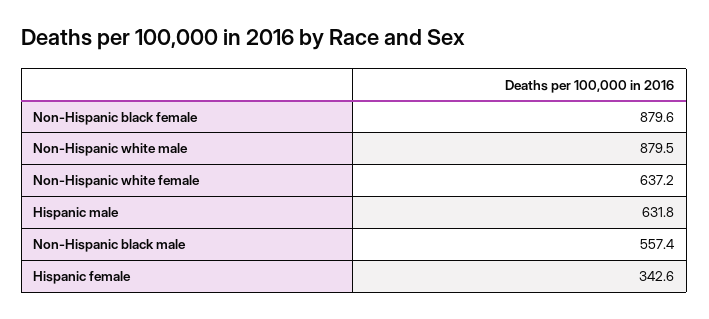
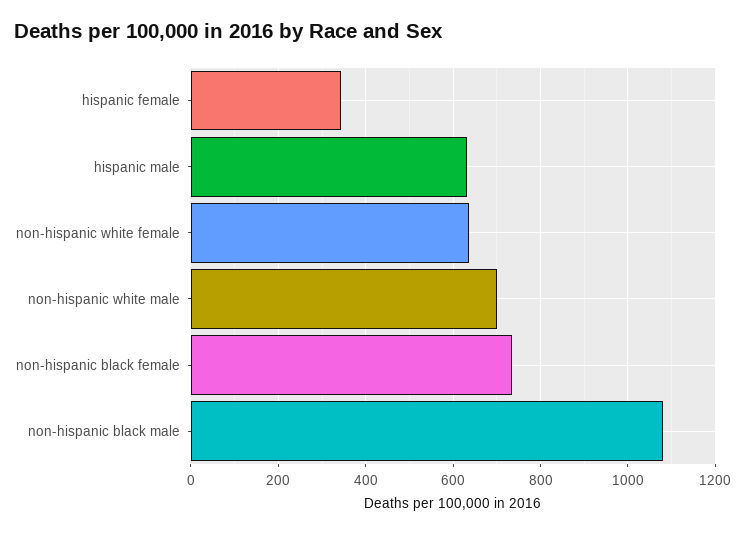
  {
-   "Non-Hispanic black female": 879.6,
+   "Non-Hispanic black female": 740,
-   "Non-Hispanic white male": 879.5,
+   "Non-Hispanic white male": 700,
    "Non-Hispanic white female": 637.2,
    "Hispanic male": 631.8,
-   "Non-Hispanic black male": 557.4,
+   "Non-Hispanic black male": 1080,
    "Hispanic female": 342.6
  }

